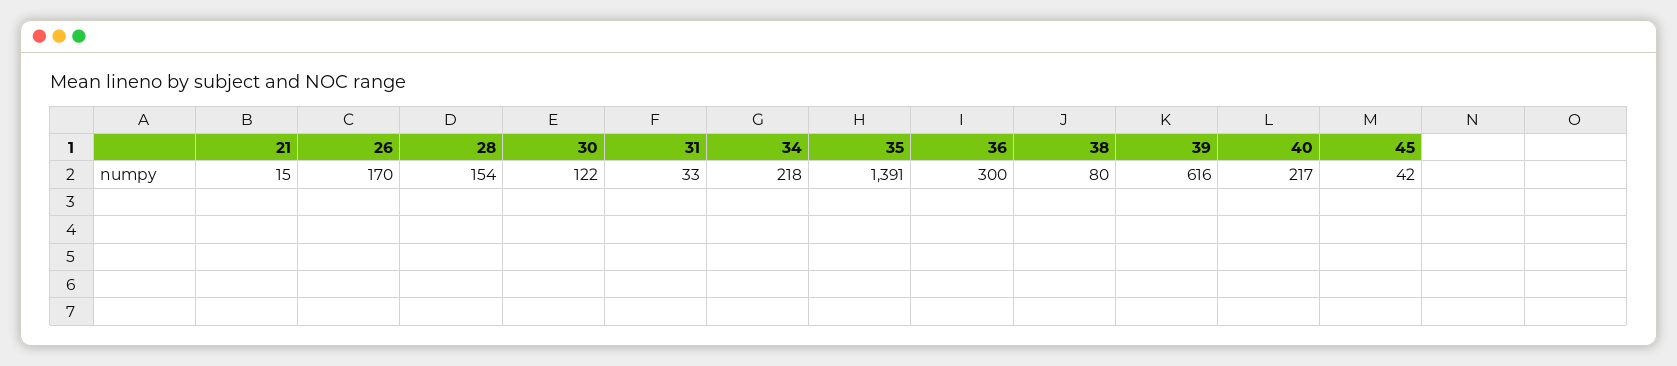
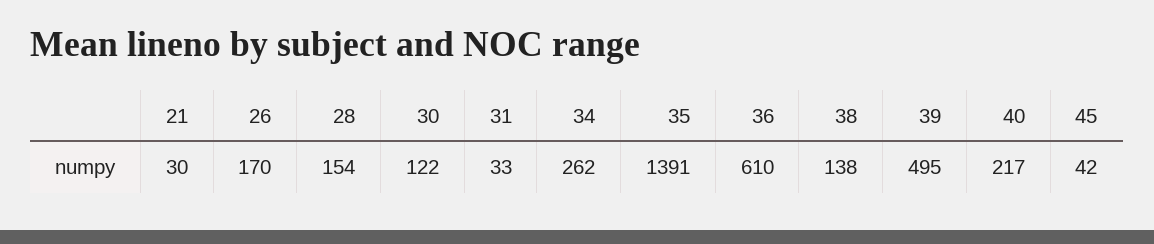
  {
-   "21": 15,
+   "21": 30,
    "26": 170,
    "28": 154,
    "30": 122,
    "31": 33,
-   "34": 218,
+   "34": 262,
    "35": 1391,
-   "36": 300,
+   "36": 610,
-   "38": 80,
+   "38": 138,
-   "39": 616,
+   "39": 495,
    "40": 217,
    "45": 42
  }

